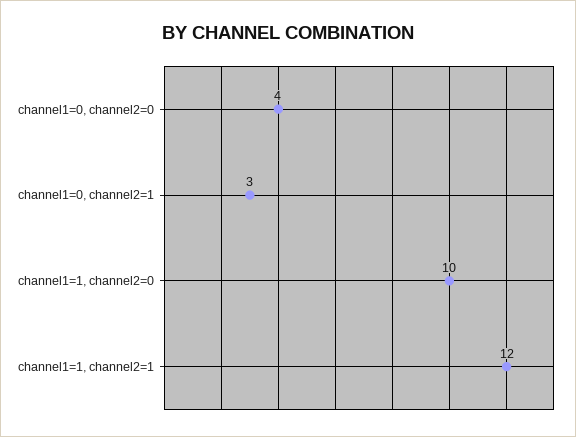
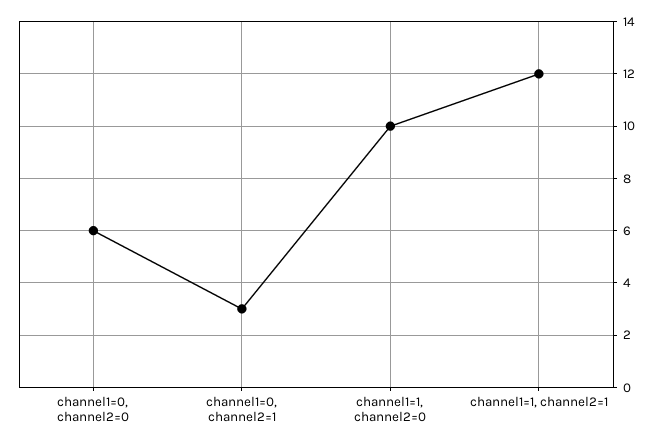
  {
-   "channel1=0, channel2=0": 4,
+   "channel1=0, channel2=0": 6,
    "channel1=0, channel2=1": 3,
    "channel1=1, channel2=0": 10,
    "channel1=1, channel2=1": 12
  }

